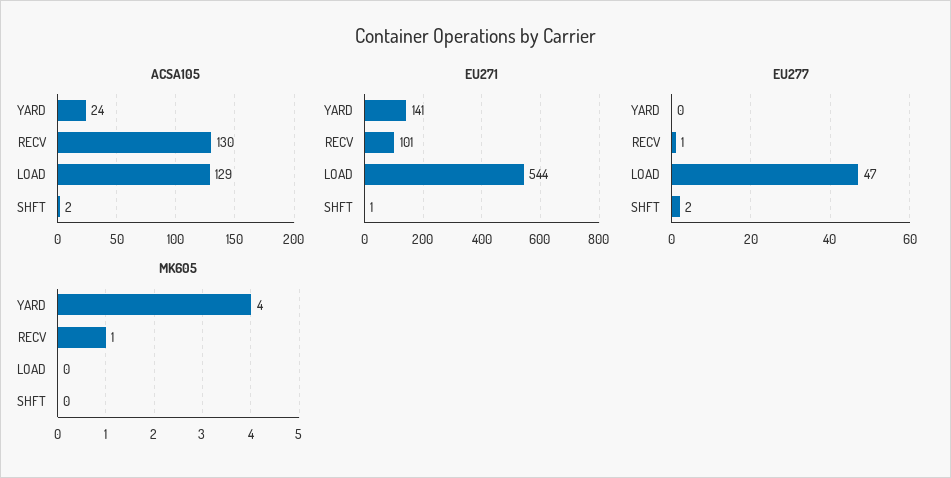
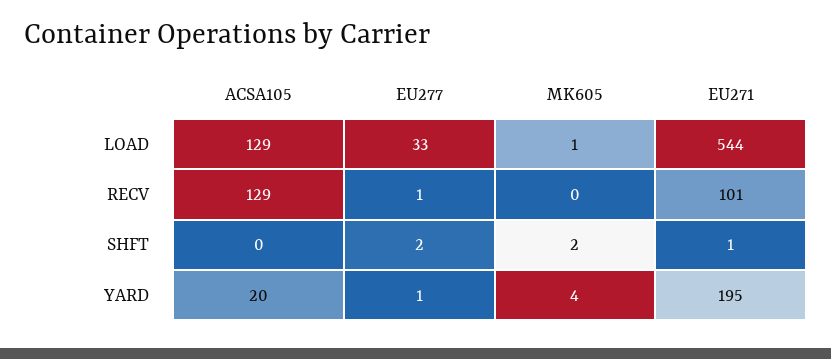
  {
    "ACSA105": {
-     "YARD": 24,
+     "YARD": 20,
-     "RECV": 130,
+     "RECV": 129,
      "LOAD": 129,
-     "SHFT": 2
+     "SHFT": 0
    },
    "EU271": {
-     "YARD": 141,
+     "YARD": 195,
      "RECV": 101,
      "LOAD": 544,
      "SHFT": 1
    },
    "EU277": {
-     "YARD": 0,
+     "YARD": 1,
      "RECV": 1,
-     "LOAD": 47,
+     "LOAD": 33,
      "SHFT": 2
    },
    "MK605": {
      "YARD": 4,
-     "RECV": 1,
+     "RECV": 0,
-     "LOAD": 0,
+     "LOAD": 1,
-     "SHFT": 0
+     "SHFT": 2
    }
  }

